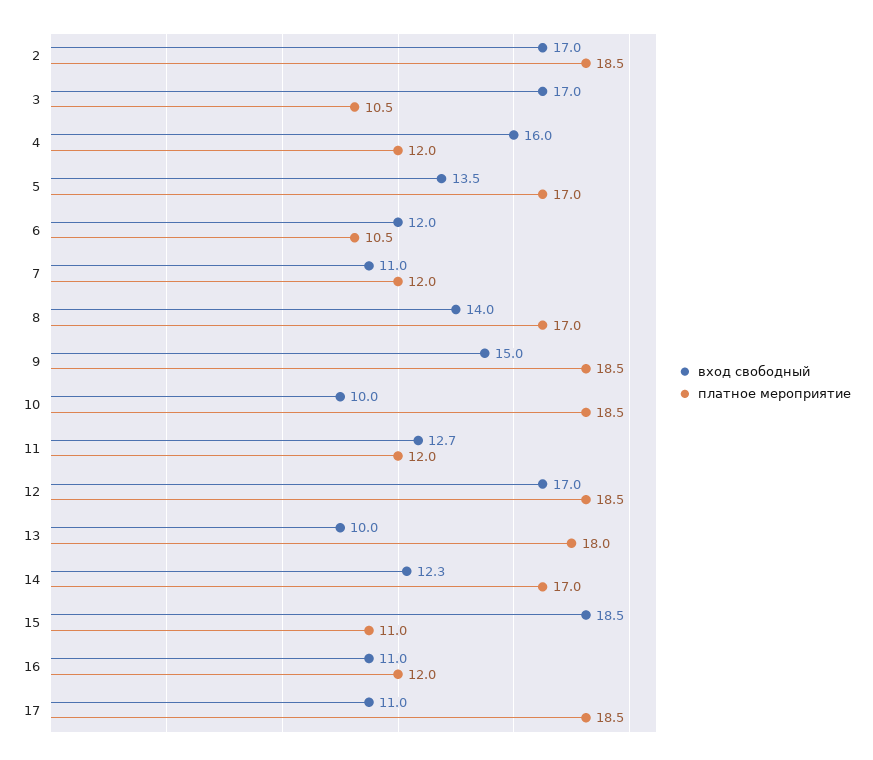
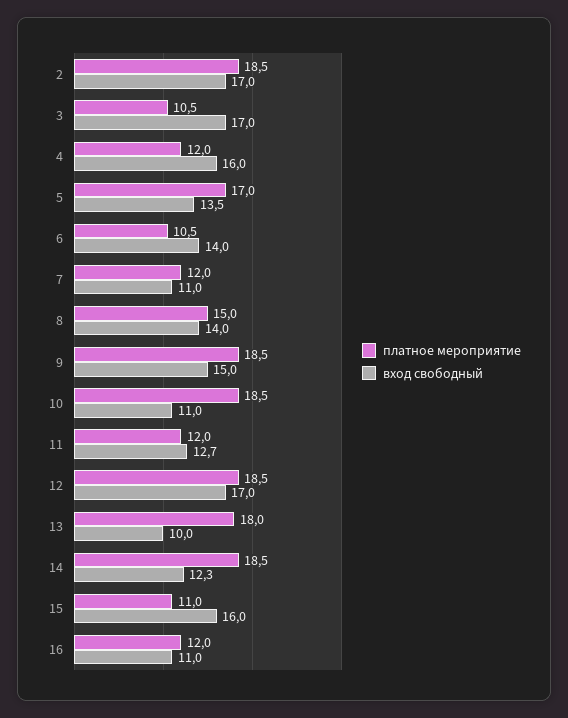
  {
    "вход свободный": {
      "2": 17,
      "3": 17,
      "4": 16,
      "5": 13.5,
-     "6": 12,
+     "6": 14,
      "7": 11,
      "8": 14,
      "9": 15,
-     "10": 10,
+     "10": 11,
      "11": 12.7,
      "12": 17,
      "13": 10,
      "14": 12.3,
-     "15": 18.5,
+     "15": 16,
-     "16": 11,
+     "16": 11
-     "17": 11
    },
    "платное мероприятие": {
      "2": 18.5,
      "3": 10.5,
      "4": 12,
      "5": 17,
      "6": 10.5,
      "7": 12,
-     "8": 17,
+     "8": 15,
      "9": 18.5,
      "10": 18.5,
      "11": 12,
      "12": 18.5,
      "13": 18,
-     "14": 17,
+     "14": 18.5,
      "15": 11,
-     "16": 12,
+     "16": 12
-     "17": 18.5
    }
  }

